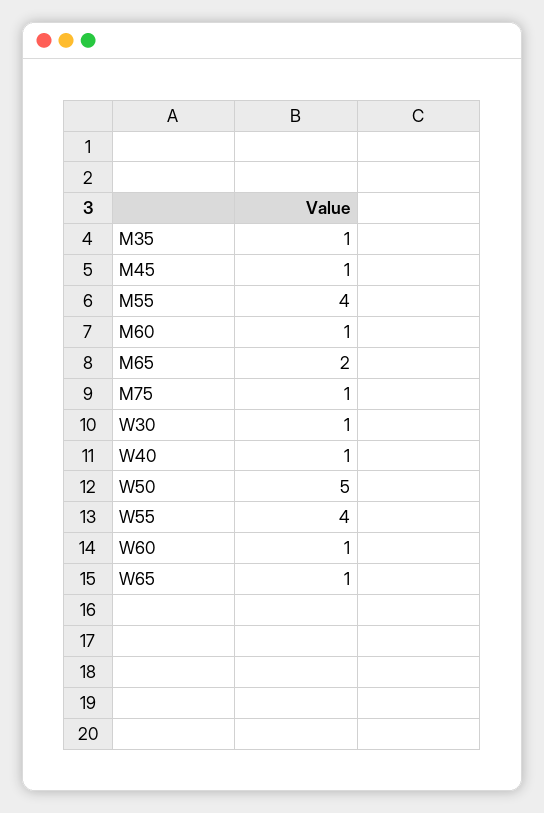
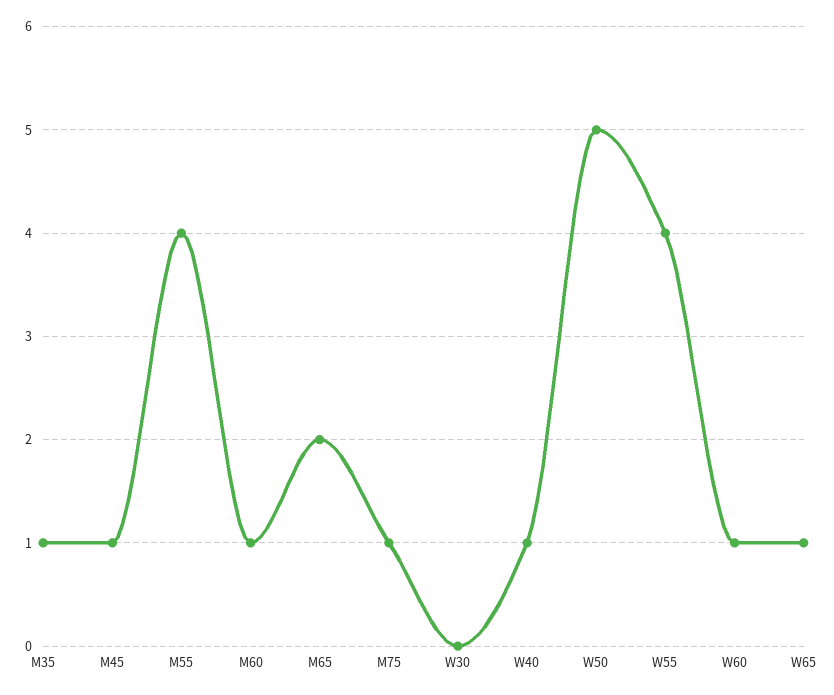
  {
    "M35": 1,
    "M45": 1,
    "M55": 4,
    "M60": 1,
    "M65": 2,
    "M75": 1,
-   "W30": 1,
+   "W30": 0,
    "W40": 1,
    "W50": 5,
    "W55": 4,
    "W60": 1,
    "W65": 1
  }

